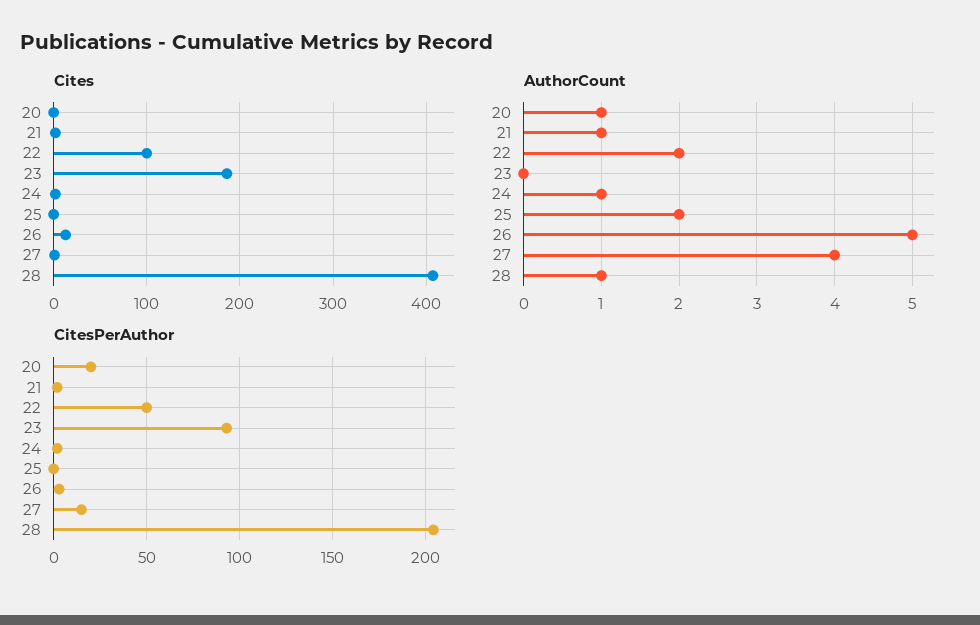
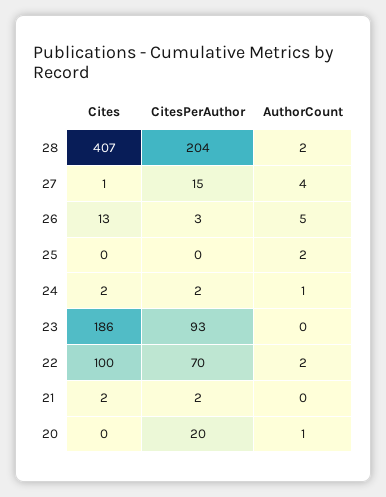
  {
    "Cites": {
      "20": 0,
      "21": 2,
      "22": 100,
      "23": 186,
      "24": 2,
      "25": 0,
      "26": 13,
      "27": 1,
      "28": 407
    },
    "AuthorCount": {
      "20": 1,
-     "21": 1,
+     "21": 0,
      "22": 2,
      "23": 0,
      "24": 1,
      "25": 2,
      "26": 5,
      "27": 4,
-     "28": 1
+     "28": 2
    },
    "CitesPerAuthor": {
      "20": 20,
      "21": 2,
-     "22": 50,
+     "22": 70,
      "23": 93,
      "24": 2,
      "25": 0,
      "26": 3,
      "27": 15,
      "28": 204
    }
  }

